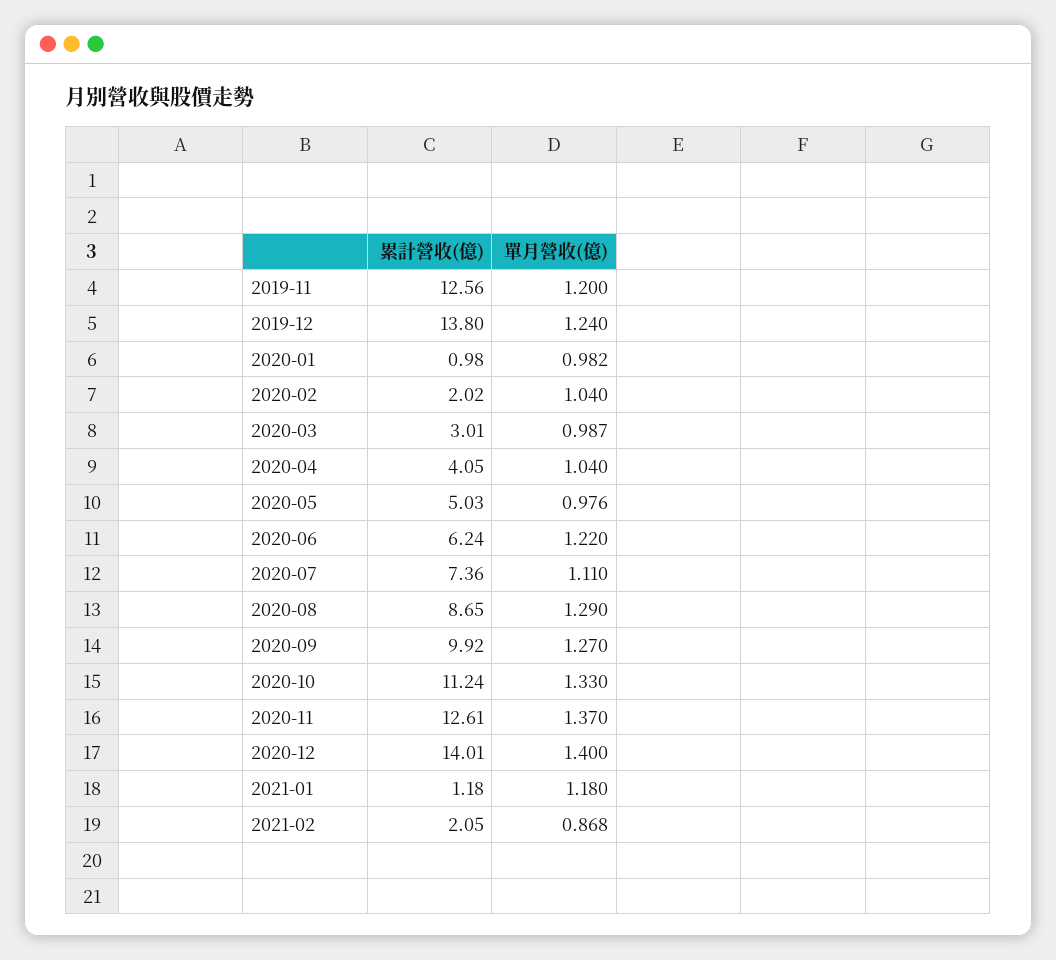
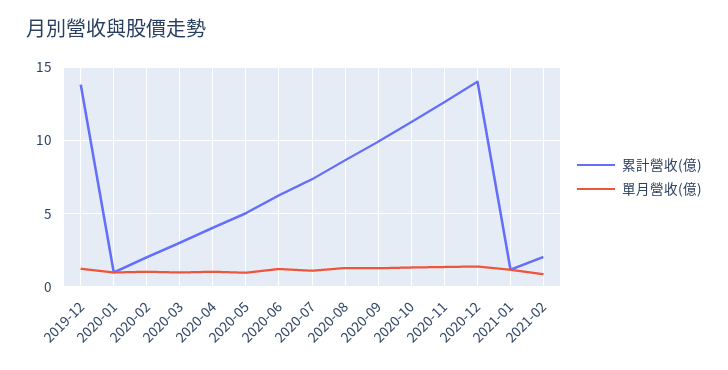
  {
    "累計營收(億)": {
-     "2019-11": 12.56,
      "2019-12": 13.8,
      "2020-01": 0.98,
      "2020-02": 2.02,
      "2020-03": 3.01,
      "2020-04": 4.05,
      "2020-05": 5.03,
      "2020-06": 6.24,
      "2020-07": 7.36,
      "2020-08": 8.65,
      "2020-09": 9.92,
      "2020-10": 11.24,
      "2020-11": 12.61,
      "2020-12": 14.01,
      "2021-01": 1.18,
      "2021-02": 2.05
    },
    "單月營收(億)": {
-     "2019-11": 1.2,
      "2019-12": 1.24,
      "2020-01": 0.982,
      "2020-02": 1.04,
      "2020-03": 0.987,
      "2020-04": 1.04,
      "2020-05": 0.976,
      "2020-06": 1.22,
      "2020-07": 1.11,
      "2020-08": 1.29,
      "2020-09": 1.27,
      "2020-10": 1.33,
      "2020-11": 1.37,
      "2020-12": 1.4,
      "2021-01": 1.18,
      "2021-02": 0.868
    }
  }

